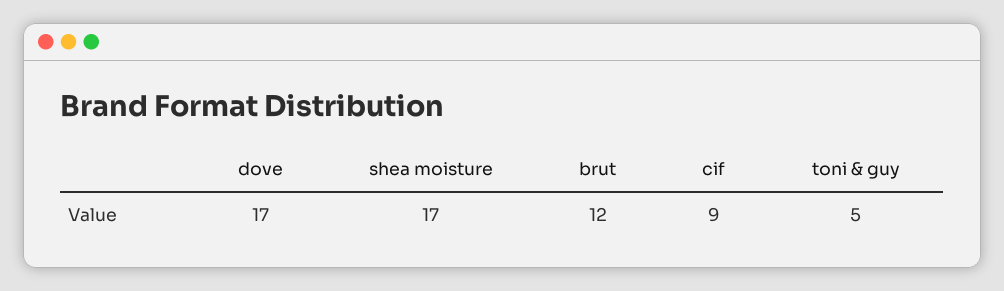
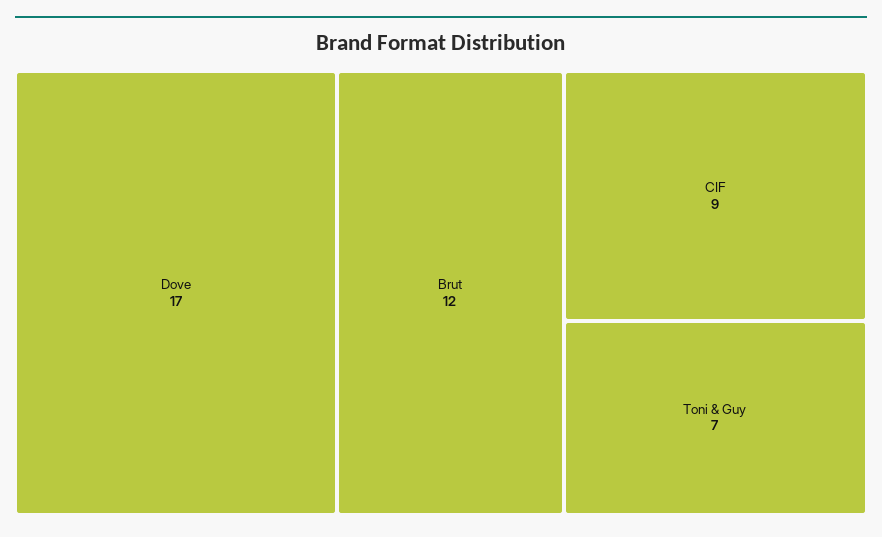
  {
    "dove": 17,
-   "shea moisture": 17,
    "brut": 12,
    "cif": 9,
-   "toni & guy": 5
+   "toni & guy": 7
  }

